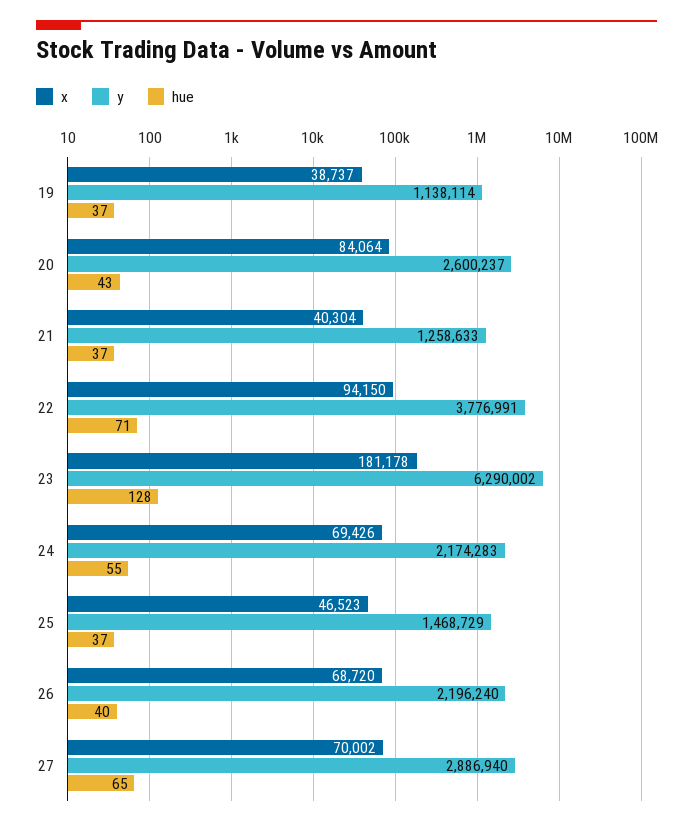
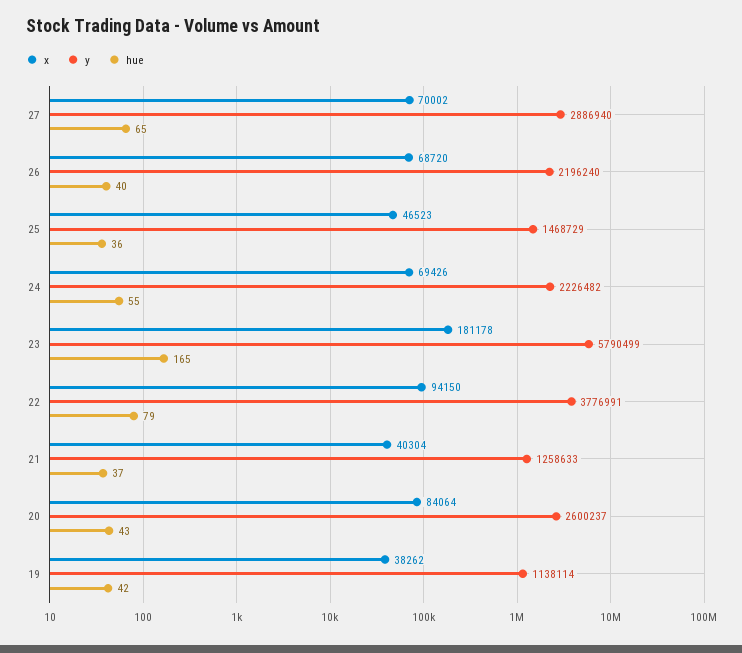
  {
    "x": {
-     "19": 38737,
+     "19": 38262,
      "20": 84064,
      "21": 40304,
      "22": 94150,
      "23": 181178,
      "24": 69426,
      "25": 46523,
      "26": 68720,
      "27": 70002
    },
    "y": {
      "19": 1138114,
      "20": 2600237,
      "21": 1258633,
      "22": 3776991,
-     "23": 6290002,
+     "23": 5790499,
-     "24": 2174283,
+     "24": 2226482,
      "25": 1468729,
      "26": 2196240,
      "27": 2886940
    },
    "hue": {
-     "19": 37,
+     "19": 42,
      "20": 43,
      "21": 37,
-     "22": 71,
+     "22": 79,
-     "23": 128,
+     "23": 165,
      "24": 55,
-     "25": 37,
+     "25": 36,
      "26": 40,
      "27": 65
    }
  }

